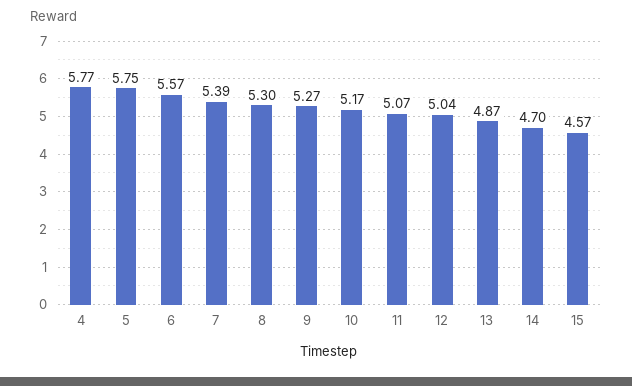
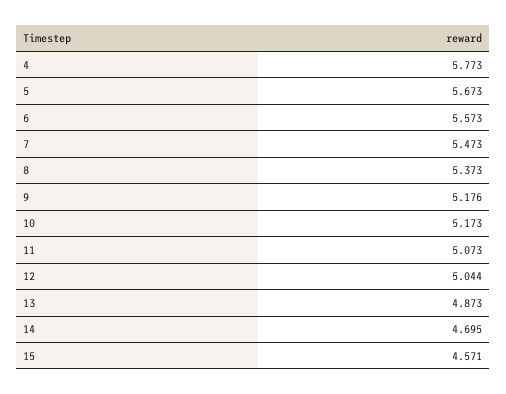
  {
    "4": 5.773,
-   "5": 5.75,
+   "5": 5.673,
    "6": 5.573,
-   "7": 5.39,
+   "7": 5.473,
-   "8": 5.3,
+   "8": 5.373,
-   "9": 5.27,
+   "9": 5.176,
    "10": 5.173,
    "11": 5.073,
    "12": 5.044,
    "13": 4.873,
    "14": 4.695,
    "15": 4.571
  }

